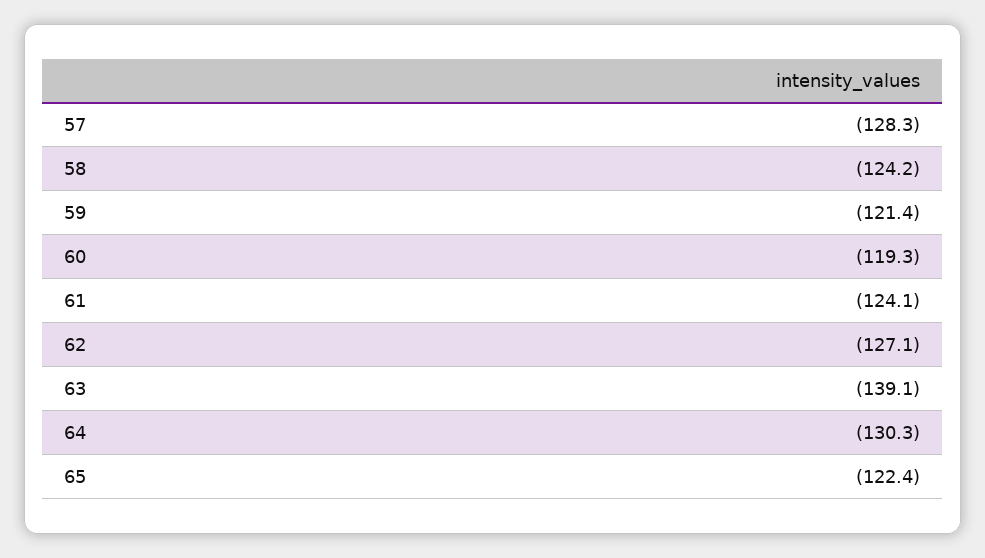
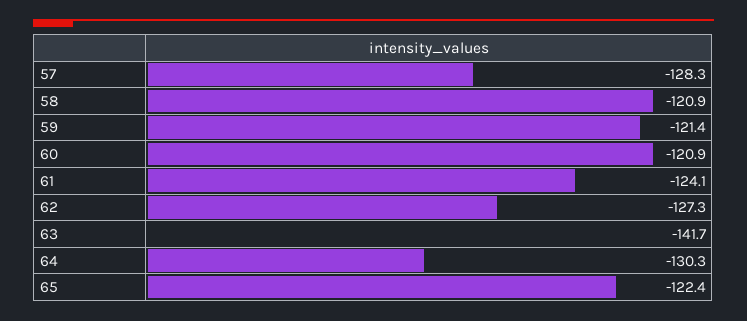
  {
    "57": -128.3,
-   "58": -124.2,
+   "58": -120.9,
    "59": -121.4,
-   "60": -119.3,
+   "60": -120.9,
    "61": -124.1,
-   "62": -127.1,
+   "62": -127.3,
-   "63": -139.1,
+   "63": -141.7,
    "64": -130.3,
    "65": -122.4
  }

